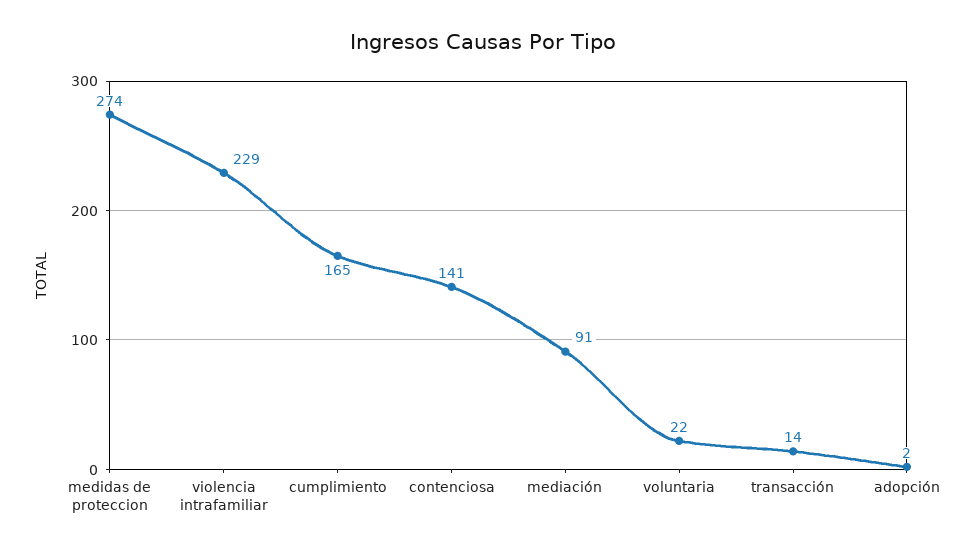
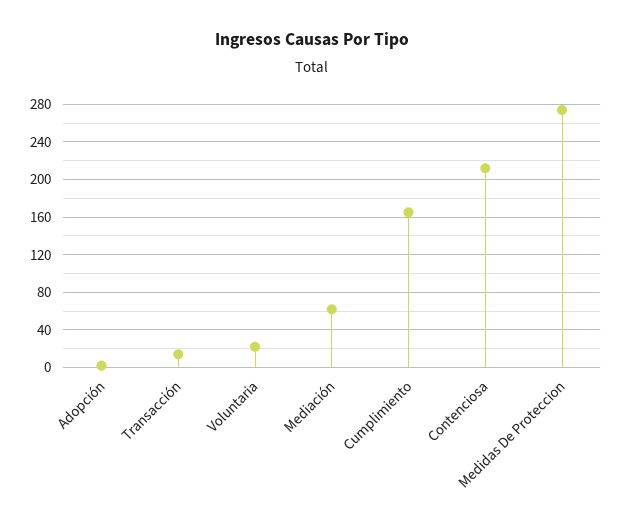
  {
    "medidas de proteccion": 274,
-   "violencia intrafamiliar": 229,
    "cumplimiento": 165,
-   "contenciosa": 141,
+   "contenciosa": 210,
-   "mediación": 91,
+   "mediación": 60,
    "voluntaria": 22,
    "transacción": 14,
    "adopción": 2
  }

